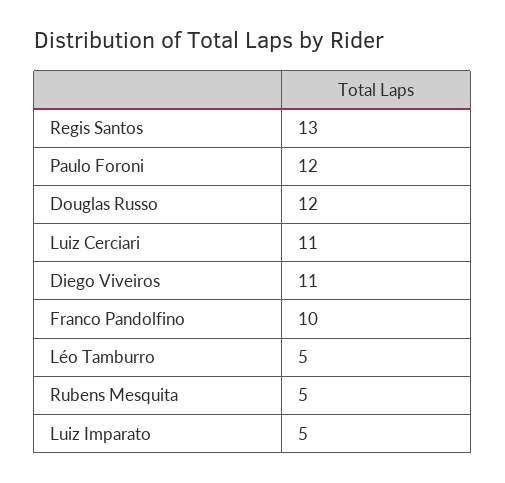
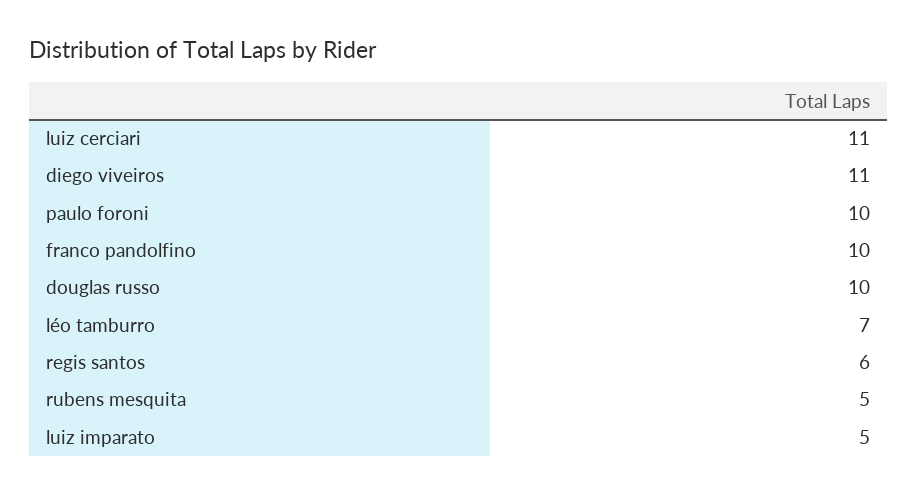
  {
-   "Regis Santos": 13,
+   "Regis Santos": 6,
-   "Paulo Foroni": 12,
+   "Paulo Foroni": 10,
-   "Douglas Russo": 12,
+   "Douglas Russo": 10,
    "Luiz Cerciari": 11,
    "Diego Viveiros": 11,
    "Franco Pandolfino": 10,
-   "Léo Tamburro": 5,
+   "Léo Tamburro": 7,
    "Rubens Mesquita": 5,
    "Luiz Imparato": 5
  }

